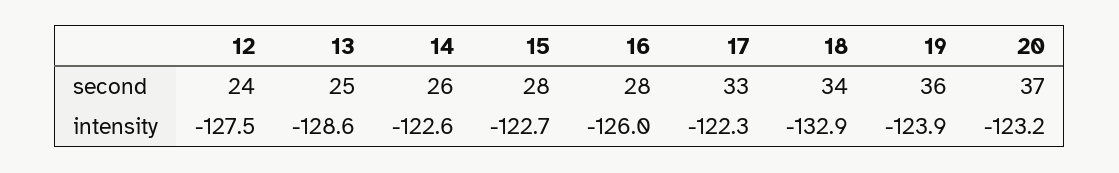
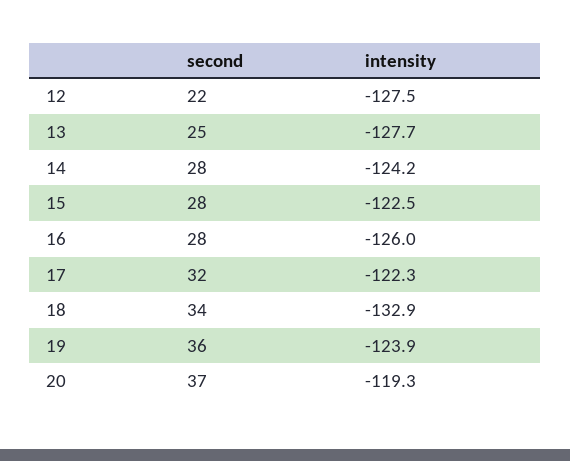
  {
    "12": {
-     "second": 24,
+     "second": 22,
      "intensity": -127.5
    },
    "13": {
      "second": 25,
-     "intensity": -128.6
+     "intensity": -127.7
    },
    "14": {
-     "second": 26,
+     "second": 28,
-     "intensity": -122.6
+     "intensity": -124.2
    },
    "15": {
      "second": 28,
-     "intensity": -122.7
+     "intensity": -122.5
    },
    "16": {
      "second": 28,
      "intensity": -126
    },
    "17": {
-     "second": 33,
+     "second": 32,
      "intensity": -122.3
    },
    "18": {
      "second": 34,
      "intensity": -132.9
    },
    "19": {
      "second": 36,
      "intensity": -123.9
    },
    "20": {
      "second": 37,
-     "intensity": -123.2
+     "intensity": -119.3
    }
  }

